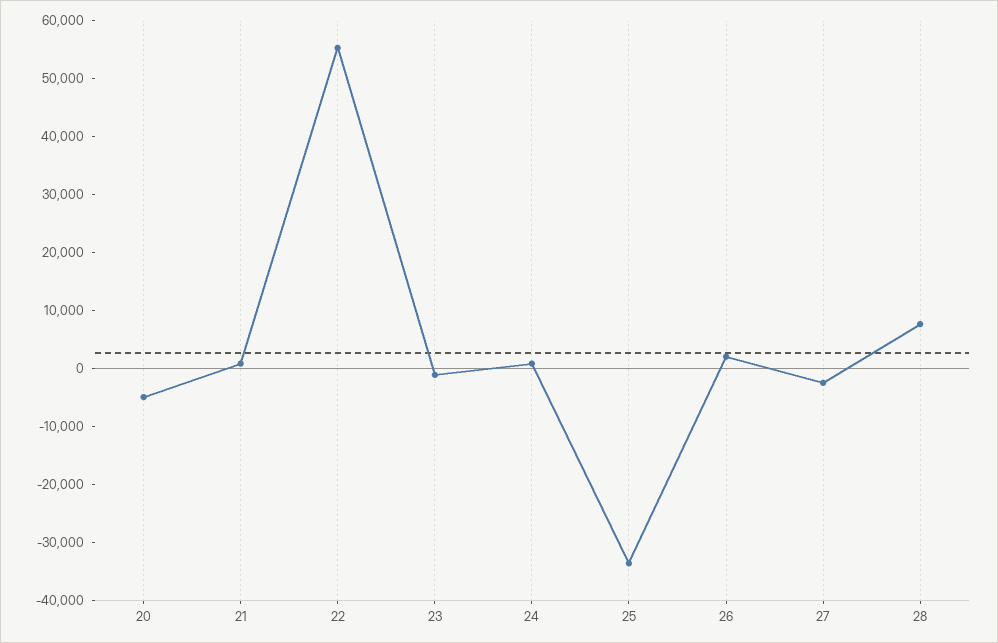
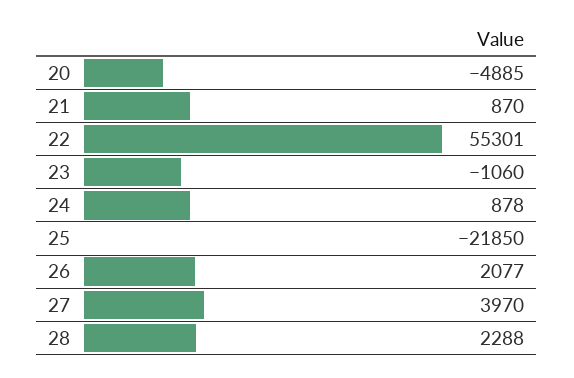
  {
    "20": -4885,
    "21": 870,
    "22": 55301,
    "23": -1060,
    "24": 878,
-   "25": -34000,
+   "25": -21850,
    "26": 2077,
-   "27": -2000,
+   "27": 3970,
-   "28": 8000
+   "28": 2288
  }

